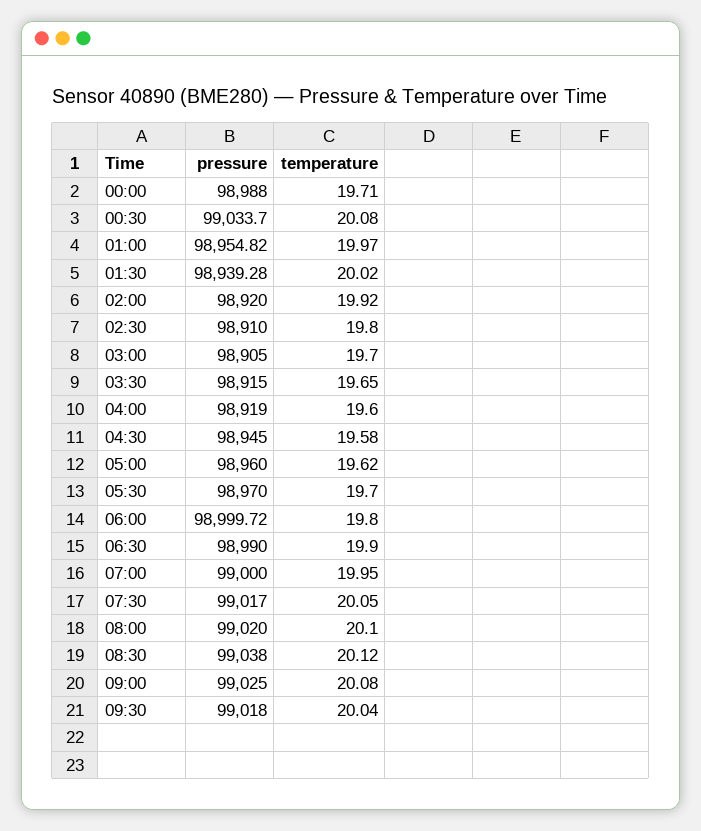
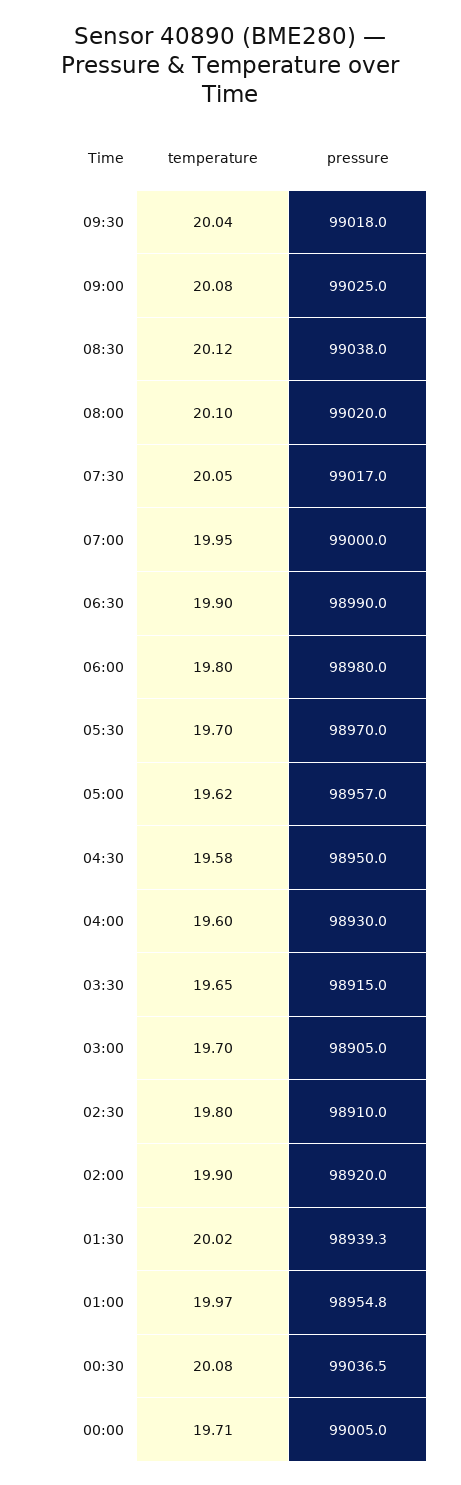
  {
    "pressure": {
-     "00:00": 98988,
+     "00:00": 99005,
-     "00:30": 99033.7,
+     "00:30": 99036.5,
      "01:00": 98954.82,
      "01:30": 98939.28,
      "02:00": 98920,
      "02:30": 98910,
      "03:00": 98905,
      "03:30": 98915,
-     "04:00": 98919,
+     "04:00": 98930,
-     "04:30": 98945,
+     "04:30": 98950,
-     "05:00": 98960,
+     "05:00": 98957,
      "05:30": 98970,
-     "06:00": 98999.72,
+     "06:00": 98980,
      "06:30": 98990,
      "07:00": 99000,
      "07:30": 99017,
      "08:00": 99020,
      "08:30": 99038,
      "09:00": 99025,
      "09:30": 99018
    },
    "temperature": {
      "00:00": 19.71,
      "00:30": 20.08,
      "01:00": 19.97,
      "01:30": 20.02,
-     "02:00": 19.92,
+     "02:00": 19.9,
      "02:30": 19.8,
      "03:00": 19.7,
      "03:30": 19.65,
      "04:00": 19.6,
      "04:30": 19.58,
      "05:00": 19.62,
      "05:30": 19.7,
      "06:00": 19.8,
      "06:30": 19.9,
      "07:00": 19.95,
      "07:30": 20.05,
      "08:00": 20.1,
      "08:30": 20.12,
      "09:00": 20.08,
      "09:30": 20.04
    }
  }

